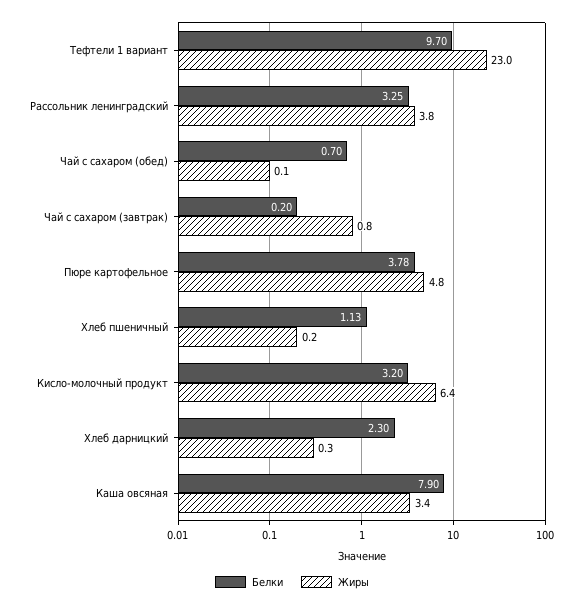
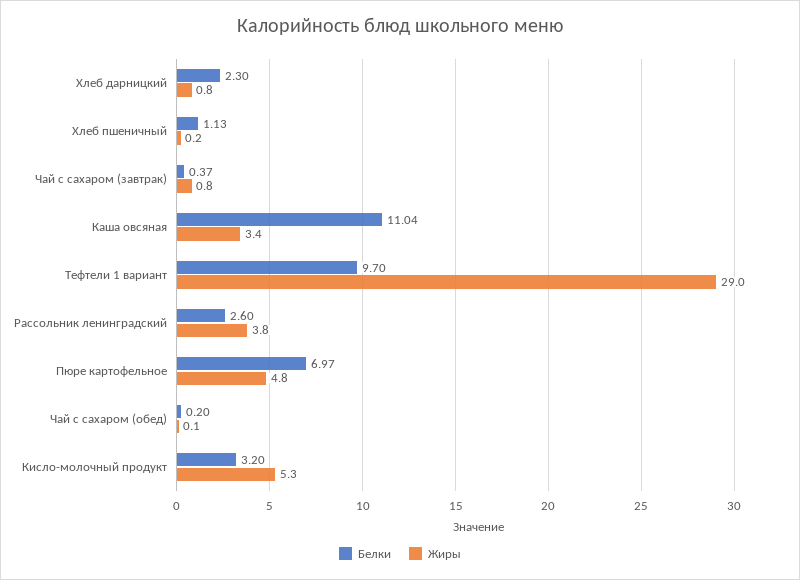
  {
    "Белки": {
      "Тефтели 1 вариант": 9.7,
-     "Рассольник ленинградский": 3.25,
+     "Рассольник ленинградский": 2.6,
-     "Чай с сахаром (обед)": 0.7,
+     "Чай с сахаром (обед)": 0.2,
-     "Чай с сахаром (завтрак)": 0.2,
+     "Чай с сахаром (завтрак)": 0.37,
-     "Пюре картофельное": 3.78,
+     "Пюре картофельное": 6.97,
      "Хлеб пшеничный": 1.13,
      "Кисло-молочный продукт": 3.2,
      "Хлеб дарницкий": 2.3,
-     "Каша овсяная": 7.9
+     "Каша овсяная": 11.04
    },
    "Жиры": {
-     "Тефтели 1 вариант": 23,
+     "Тефтели 1 вариант": 29,
      "Рассольник ленинградский": 3.8,
      "Чай с сахаром (обед)": 0.1,
      "Чай с сахаром (завтрак)": 0.8,
      "Пюре картофельное": 4.8,
      "Хлеб пшеничный": 0.2,
-     "Кисло-молочный продукт": 6.4,
+     "Кисло-молочный продукт": 5.3,
-     "Хлеб дарницкий": 0.3,
+     "Хлеб дарницкий": 0.8,
      "Каша овсяная": 3.4
    }
  }

